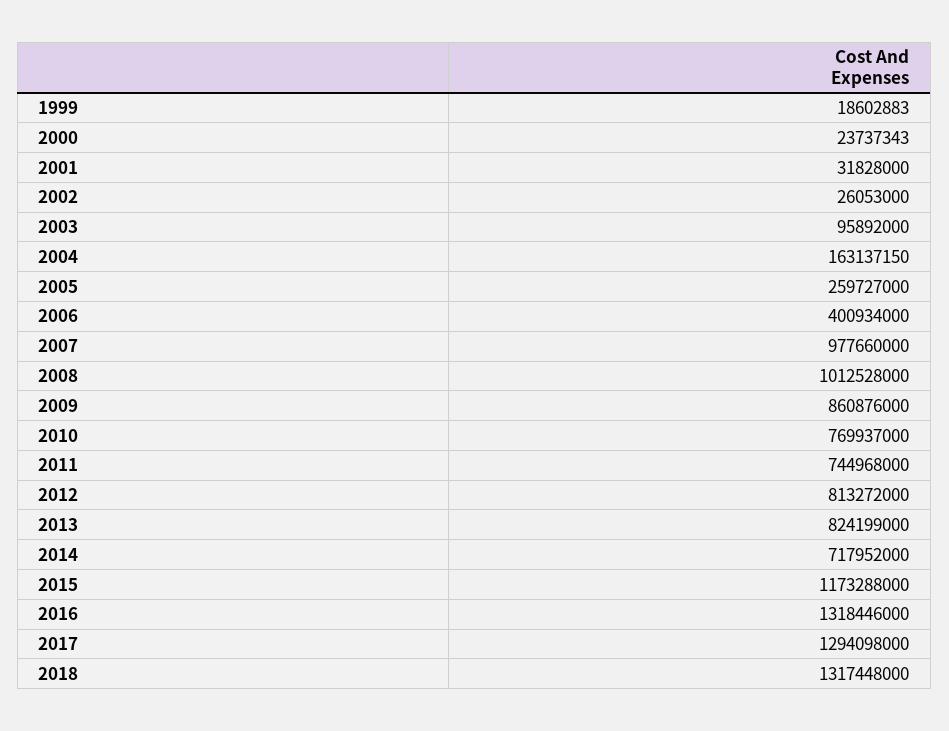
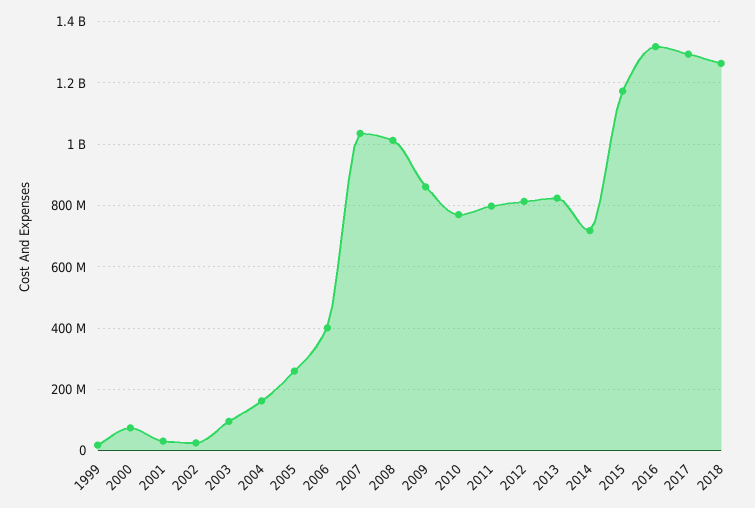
  {
    "1999": 18602883,
-   "2000": 23737343,
+   "2000": 80000000,
    "2001": 31828000,
    "2002": 26053000,
    "2003": 95892000,
    "2004": 163137150,
    "2005": 259727000,
    "2006": 400934000,
-   "2007": 977660000,
+   "2007": 1040000000,
    "2008": 1012528000,
    "2009": 860876000,
    "2010": 769937000,
-   "2011": 744968000,
+   "2011": 800000000,
    "2012": 813272000,
    "2013": 824199000,
    "2014": 717952000,
    "2015": 1173288000,
    "2016": 1318446000,
    "2017": 1294098000,
-   "2018": 1317448000
+   "2018": 1260000000
  }

